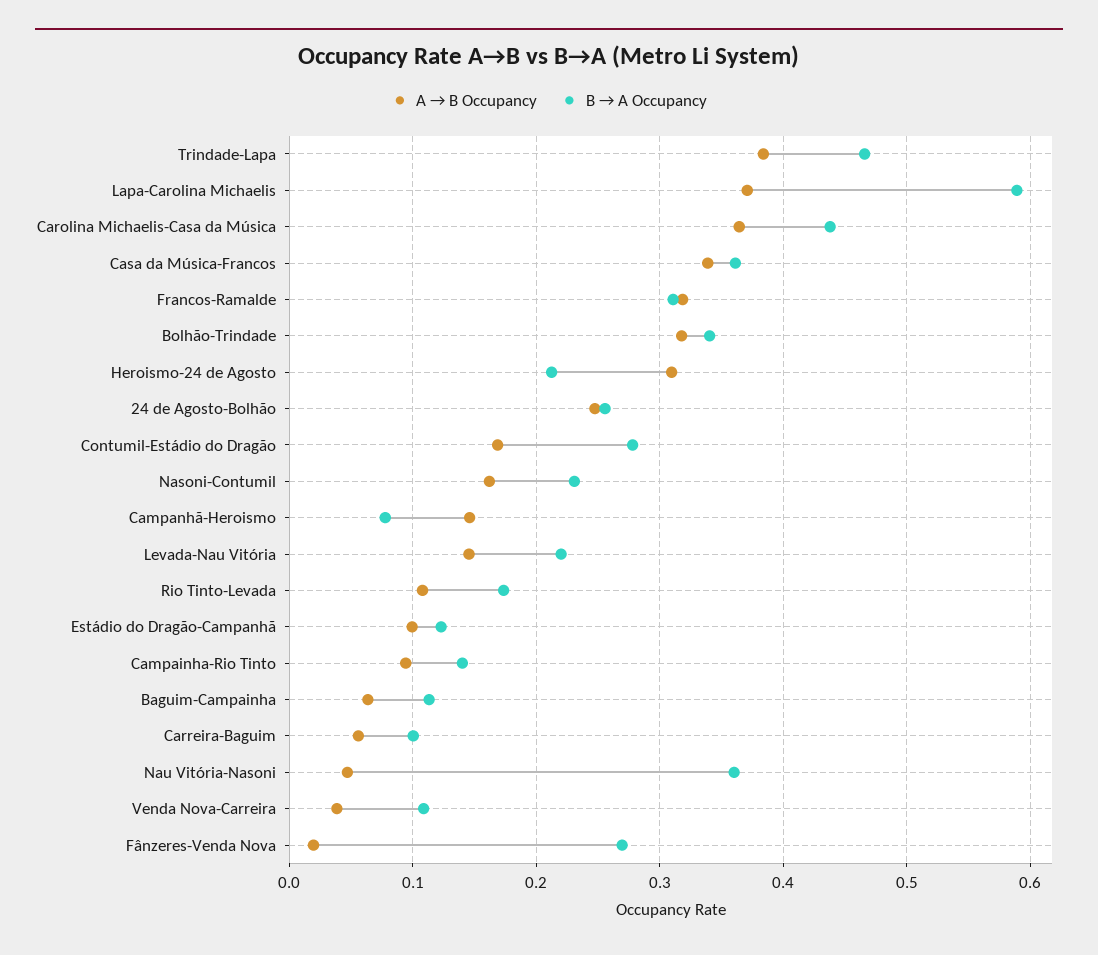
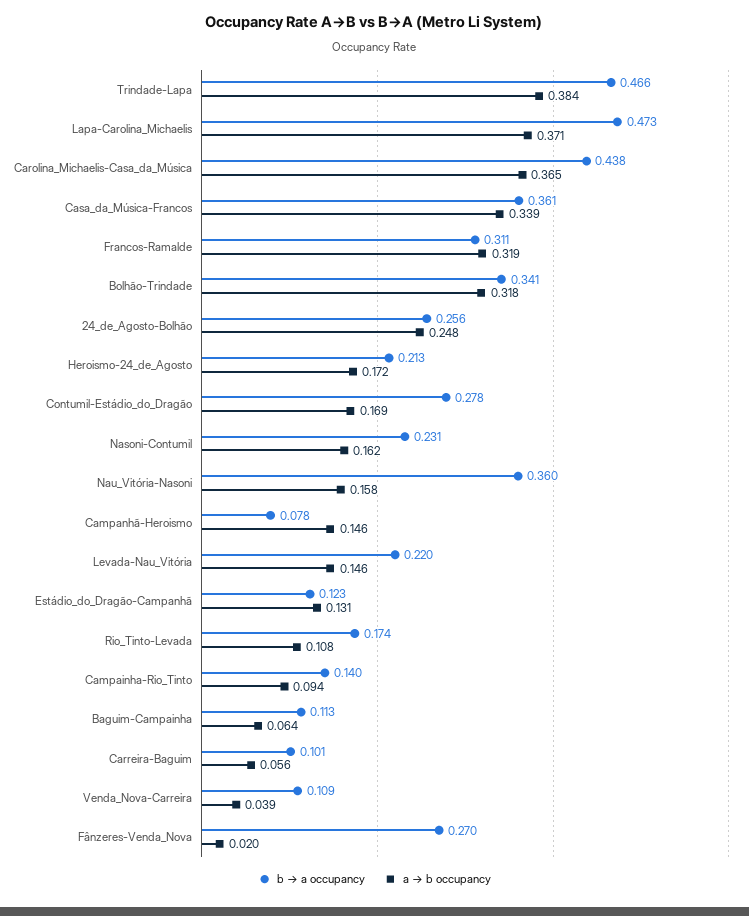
  {
    "A → B Occupancy": {
      "Trindade-Lapa": 0.384,
      "Lapa-Carolina Michaelis": 0.371,
      "Carolina Michaelis-Casa da Música": 0.365,
      "Casa da Música-Francos": 0.339,
      "Francos-Ramalde": 0.319,
      "Bolhão-Trindade": 0.318,
-     "Heroismo-24 de Agosto": 0.31,
+     "Heroismo-24 de Agosto": 0.172,
      "24 de Agosto-Bolhão": 0.248,
      "Contumil-Estádio do Dragão": 0.169,
      "Nasoni-Contumil": 0.162,
      "Campanhã-Heroismo": 0.146,
      "Levada-Nau Vitória": 0.146,
      "Rio Tinto-Levada": 0.108,
-     "Estádio do Dragão-Campanhã": 0.1,
+     "Estádio do Dragão-Campanhã": 0.131,
      "Campainha-Rio Tinto": 0.094,
      "Baguim-Campainha": 0.064,
      "Carreira-Baguim": 0.056,
-     "Nau Vitória-Nasoni": 0.05,
+     "Nau Vitória-Nasoni": 0.158,
      "Venda Nova-Carreira": 0.039,
      "Fânzeres-Venda Nova": 0.02
    },
    "B → A Occupancy": {
      "Trindade-Lapa": 0.466,
-     "Lapa-Carolina Michaelis": 0.59,
+     "Lapa-Carolina Michaelis": 0.473,
      "Carolina Michaelis-Casa da Música": 0.438,
      "Casa da Música-Francos": 0.361,
      "Francos-Ramalde": 0.311,
      "Bolhão-Trindade": 0.341,
      "Heroismo-24 de Agosto": 0.213,
      "24 de Agosto-Bolhão": 0.256,
      "Contumil-Estádio do Dragão": 0.278,
      "Nasoni-Contumil": 0.231,
      "Campanhã-Heroismo": 0.078,
      "Levada-Nau Vitória": 0.22,
      "Rio Tinto-Levada": 0.174,
      "Estádio do Dragão-Campanhã": 0.123,
      "Campainha-Rio Tinto": 0.14,
      "Baguim-Campainha": 0.113,
      "Carreira-Baguim": 0.101,
      "Nau Vitória-Nasoni": 0.36,
      "Venda Nova-Carreira": 0.109,
      "Fânzeres-Venda Nova": 0.27
    }
  }

